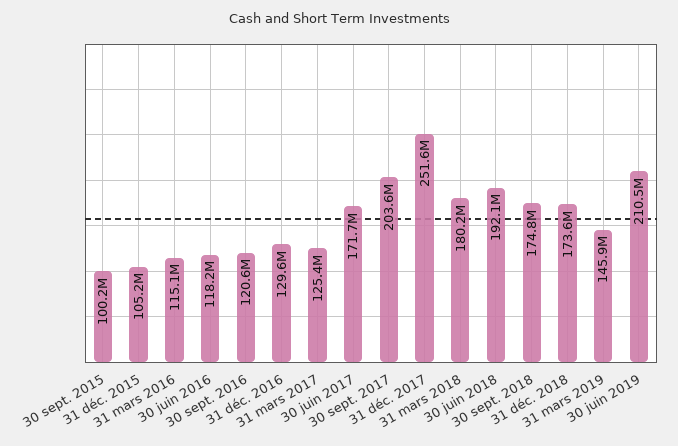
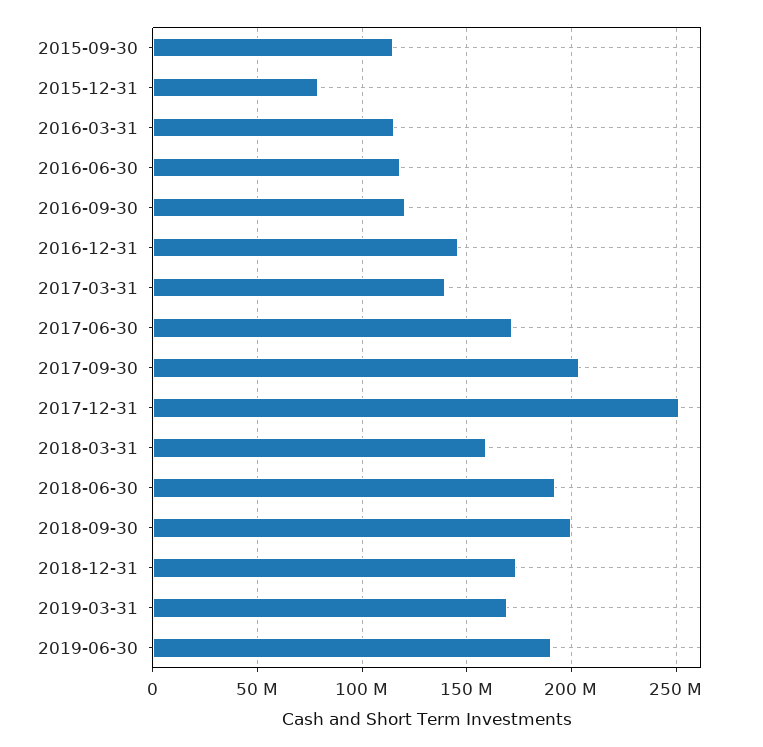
  {
-   "30 sept. 2015": 100200000,
+   "30 sept. 2015": 115000000,
-   "31 déc. 2015": 105200000,
+   "31 déc. 2015": 80000000,
    "31 mars 2016": 115100000,
    "30 juin 2016": 118200000,
    "30 sept. 2016": 120600000,
-   "31 déc. 2016": 129600000,
+   "31 déc. 2016": 145000000,
-   "31 mars 2017": 125400000,
+   "31 mars 2017": 140000000,
    "30 juin 2017": 171700000,
    "30 sept. 2017": 203600000,
    "31 déc. 2017": 251600000,
-   "31 mars 2018": 180200000,
+   "31 mars 2018": 160000000,
    "30 juin 2018": 192100000,
-   "30 sept. 2018": 174800000,
+   "30 sept. 2018": 200000000,
    "31 déc. 2018": 173600000,
-   "31 mars 2019": 145900000,
+   "31 mars 2019": 170000000,
-   "30 juin 2019": 210500000
+   "30 juin 2019": 190000000
  }

